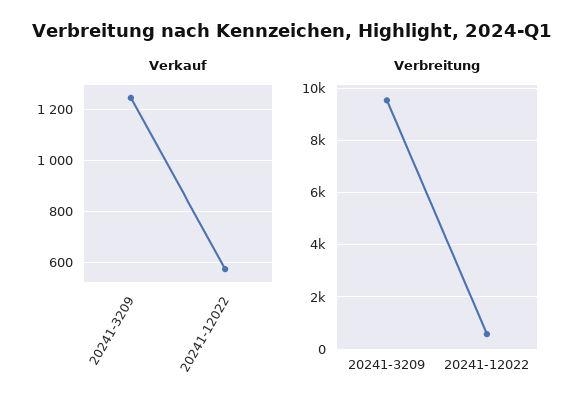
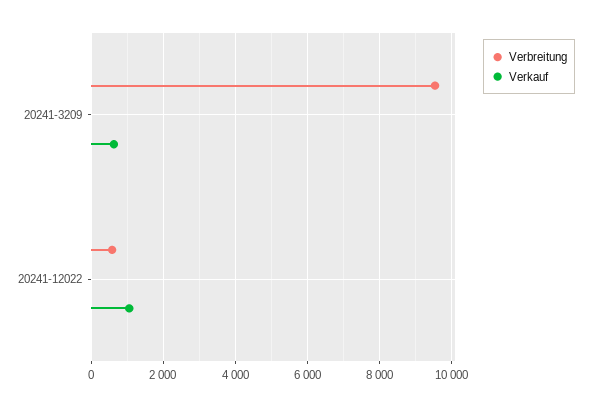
  {
    "Verkauf": {
-     "20241-3209": 1250,
+     "20241-3209": 600,
-     "20241-12022": 575
+     "20241-12022": 1000
    },
    "Verbreitung": {
      "20241-3209": 9600,
      "20241-12022": 600
    }
  }

